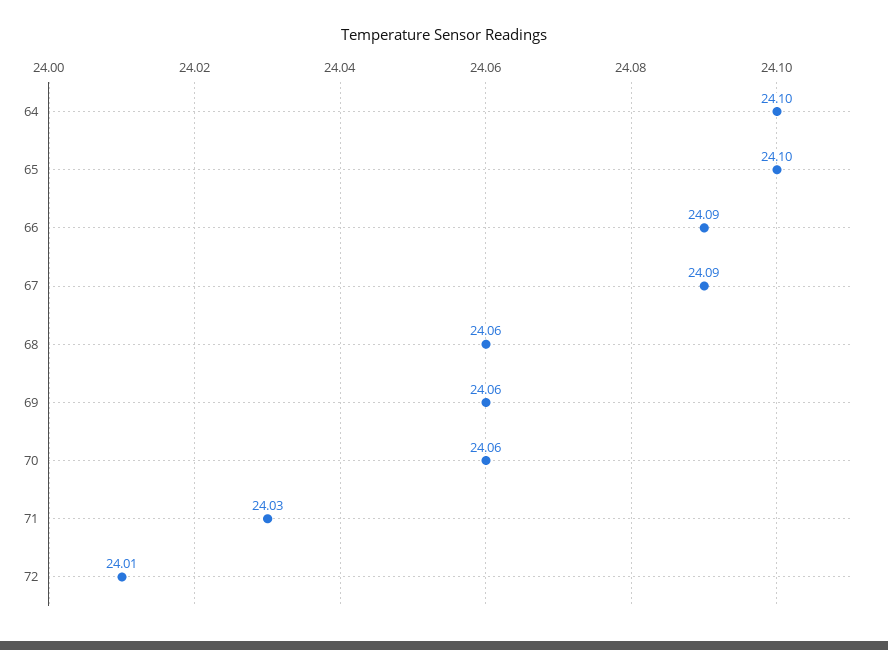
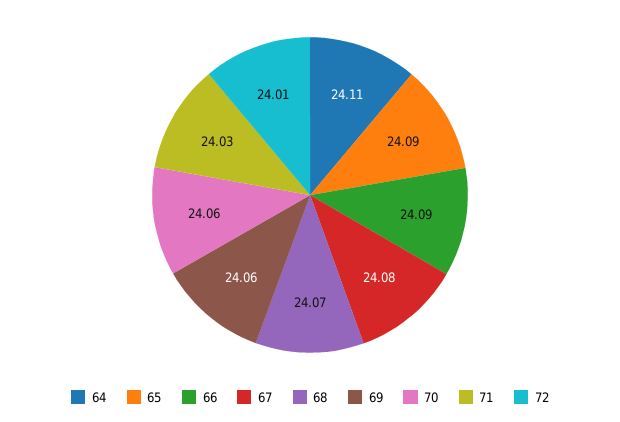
  {
-   "64": 24.1,
+   "64": 24.11,
-   "65": 24.1,
+   "65": 24.09,
    "66": 24.09,
-   "67": 24.09,
+   "67": 24.08,
-   "68": 24.06,
+   "68": 24.07,
    "69": 24.06,
    "70": 24.06,
    "71": 24.03,
    "72": 24.01
  }

